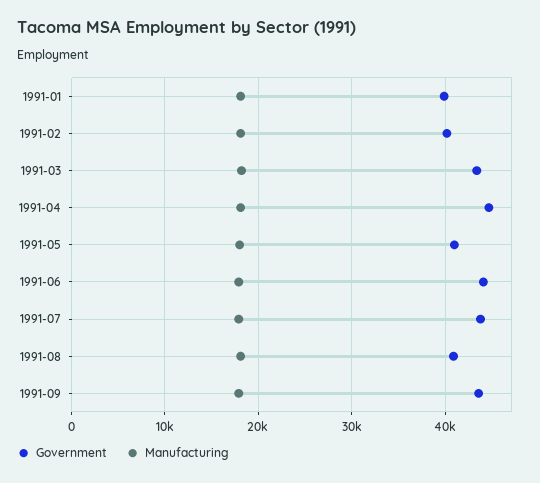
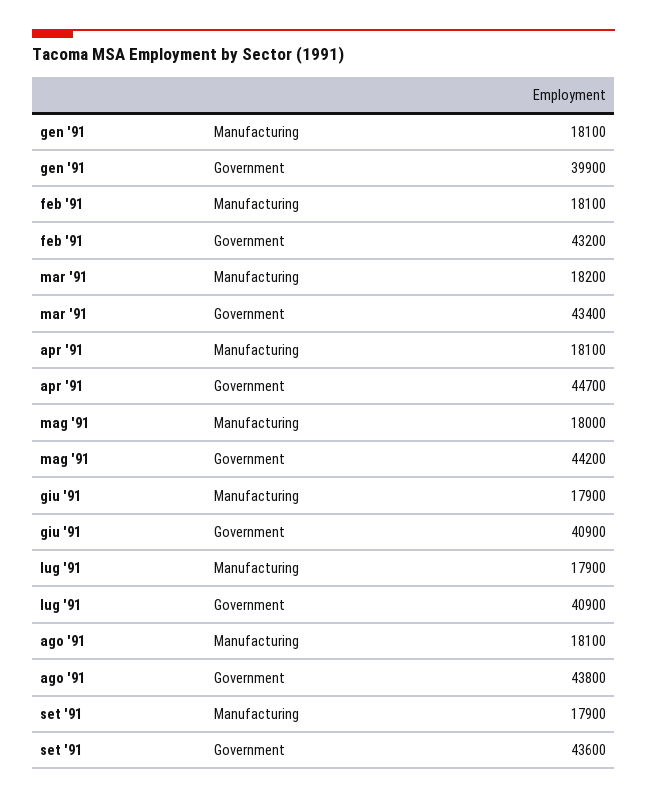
  {
    "Government": {
      "1991-01": 39900,
-     "1991-02": 40000,
+     "1991-02": 43200,
      "1991-03": 43400,
      "1991-04": 44700,
-     "1991-05": 41000,
+     "1991-05": 44200,
-     "1991-06": 44000,
+     "1991-06": 40900,
-     "1991-07": 44000,
+     "1991-07": 40900,
-     "1991-08": 41000,
+     "1991-08": 43800,
      "1991-09": 43600
    },
    "Manufacturing": {
      "1991-01": 18100,
      "1991-02": 18100,
      "1991-03": 18200,
      "1991-04": 18100,
      "1991-05": 18000,
      "1991-06": 17900,
      "1991-07": 17900,
      "1991-08": 18100,
      "1991-09": 17900
    }
  }

